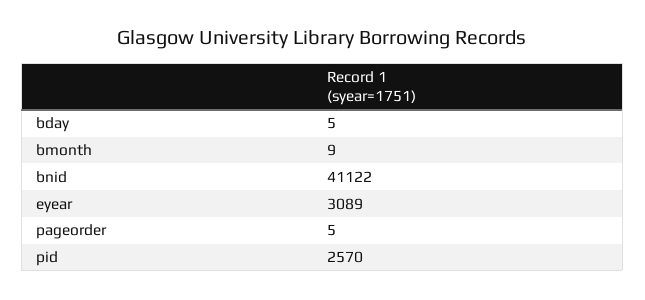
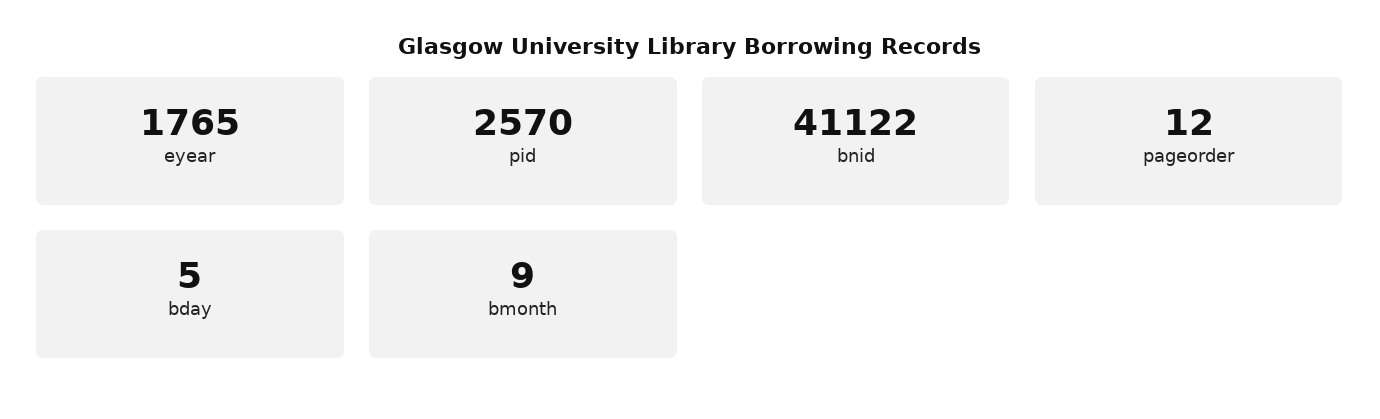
  {
    "bday": 5,
    "bmonth": 9,
    "bnid": 41122,
-   "eyear": 3089,
+   "eyear": 1765,
-   "pageorder": 5,
+   "pageorder": 12,
    "pid": 2570
  }

